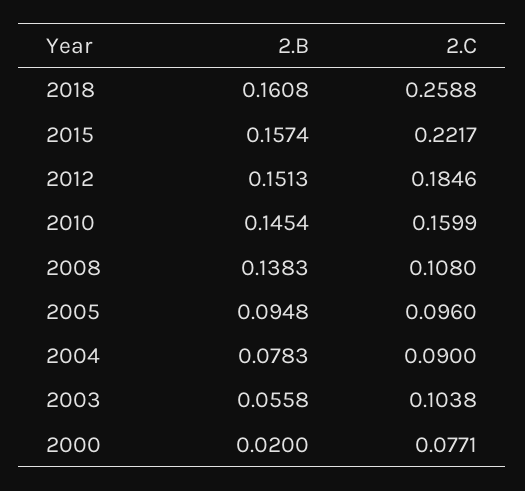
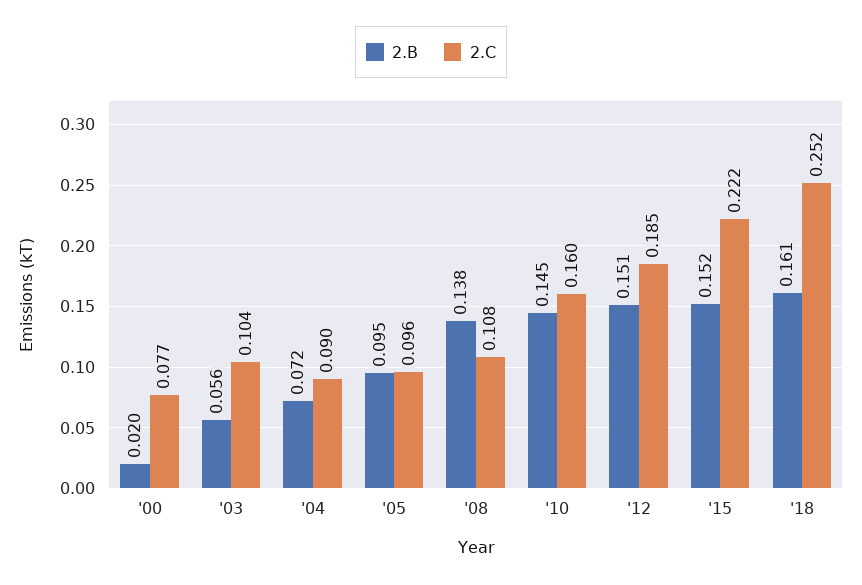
  {
    "2.B": {
      "2018": 0.1608,
-     "2015": 0.1574,
+     "2015": 0.152,
      "2012": 0.1513,
      "2010": 0.1454,
      "2008": 0.1383,
      "2005": 0.0948,
-     "2004": 0.0783,
+     "2004": 0.072,
      "2003": 0.0558,
      "2000": 0.02
    },
    "2.C": {
-     "2018": 0.2588,
+     "2018": 0.252,
      "2015": 0.2217,
      "2012": 0.1846,
      "2010": 0.1599,
      "2008": 0.108,
      "2005": 0.096,
      "2004": 0.09,
      "2003": 0.1038,
      "2000": 0.0771
    }
  }

